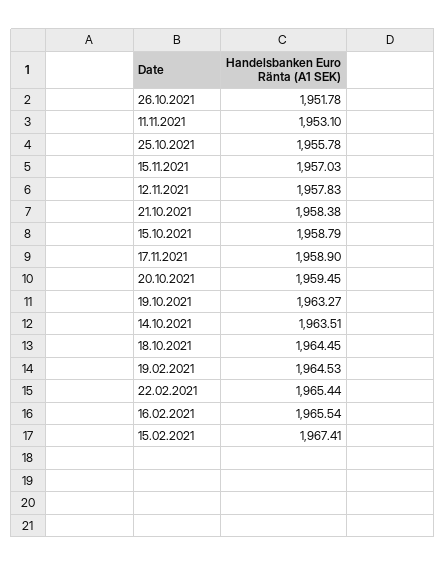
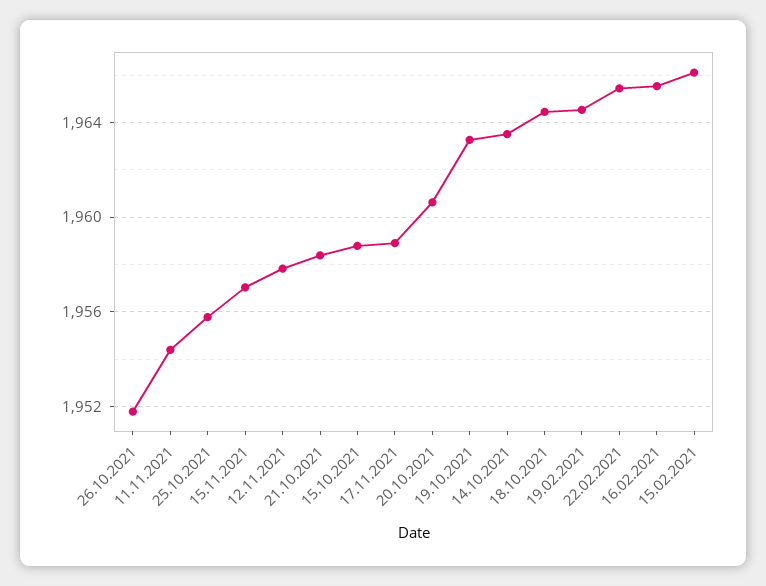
  {
    "26.10.2021": 1951.78,
-   "11.11.2021": 1953.1,
+   "11.11.2021": 1954.5,
    "25.10.2021": 1955.78,
    "15.11.2021": 1957.03,
    "12.11.2021": 1957.83,
    "21.10.2021": 1958.38,
    "15.10.2021": 1958.79,
    "17.11.2021": 1958.9,
-   "20.10.2021": 1959.45,
+   "20.10.2021": 1960.5,
    "19.10.2021": 1963.27,
    "14.10.2021": 1963.51,
    "18.10.2021": 1964.45,
    "19.02.2021": 1964.53,
    "22.02.2021": 1965.44,
    "16.02.2021": 1965.54,
-   "15.02.2021": 1967.41
+   "15.02.2021": 1966
  }

